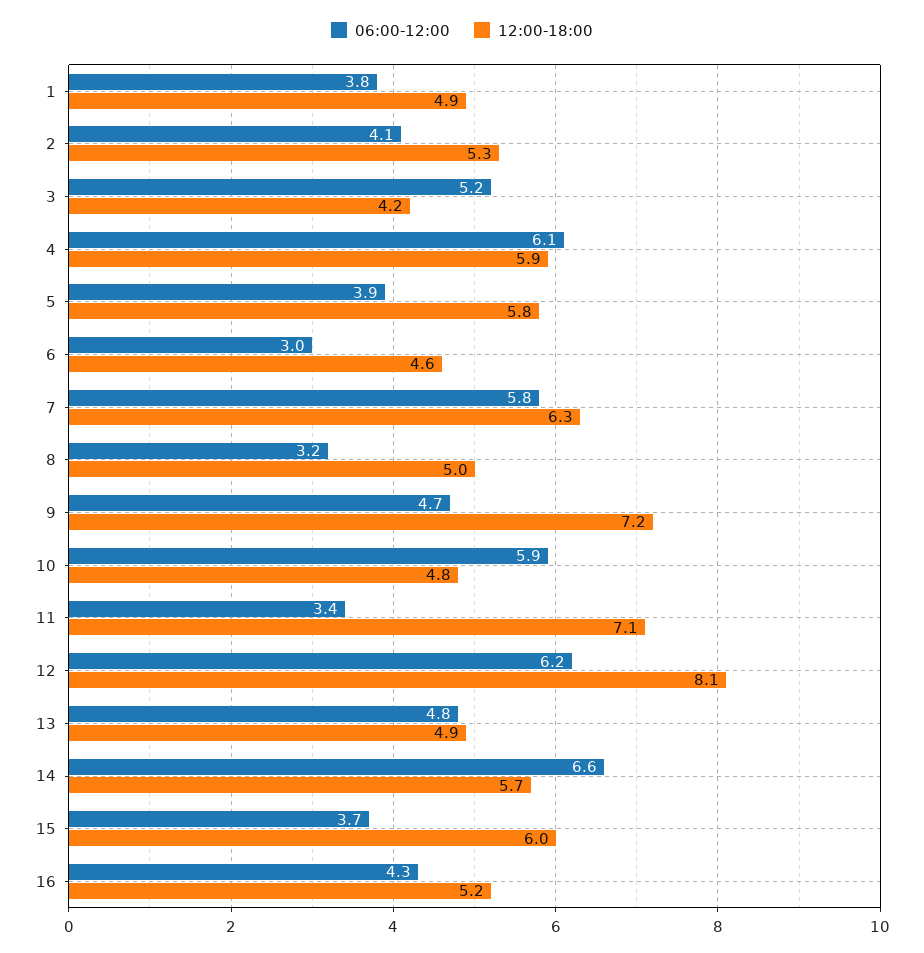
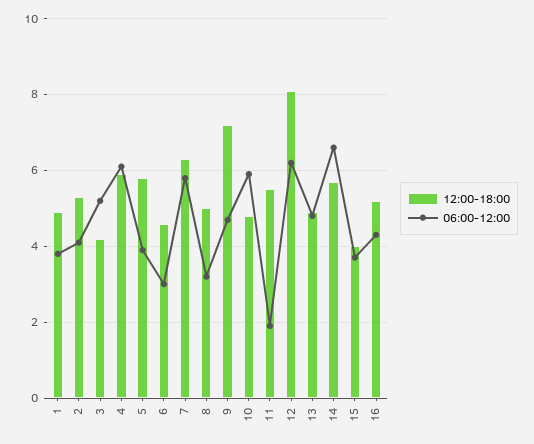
  {
    "06:00-12:00": {
      "1": 3.8,
      "2": 4.1,
      "3": 5.2,
      "4": 6.1,
      "5": 3.9,
      "6": 3,
      "7": 5.8,
      "8": 3.2,
      "9": 4.7,
      "10": 5.9,
-     "11": 3.4,
+     "11": 2,
      "12": 6.2,
      "13": 4.8,
      "14": 6.6,
      "15": 3.7,
      "16": 4.3
    },
    "12:00-18:00": {
      "1": 4.9,
      "2": 5.3,
      "3": 4.2,
      "4": 5.9,
      "5": 5.8,
      "6": 4.6,
      "7": 6.3,
      "8": 5,
      "9": 7.2,
      "10": 4.8,
-     "11": 7.1,
+     "11": 5.5,
      "12": 8.1,
      "13": 4.9,
      "14": 5.7,
-     "15": 6,
+     "15": 4,
      "16": 5.2
    }
  }

